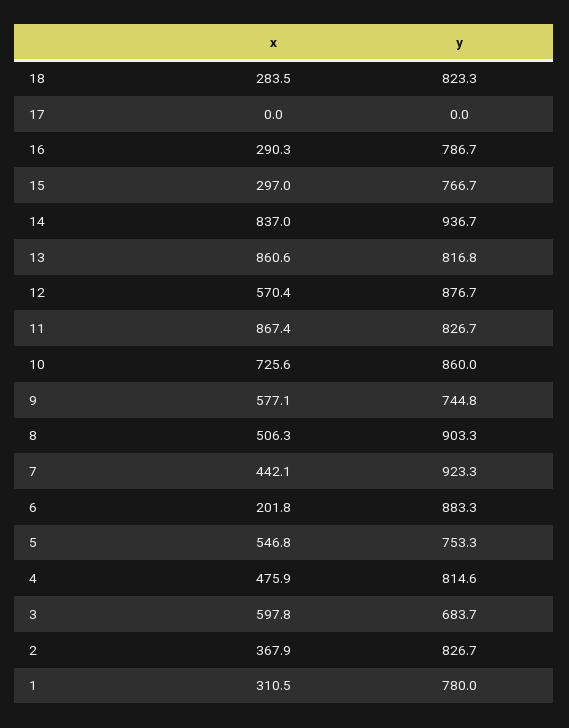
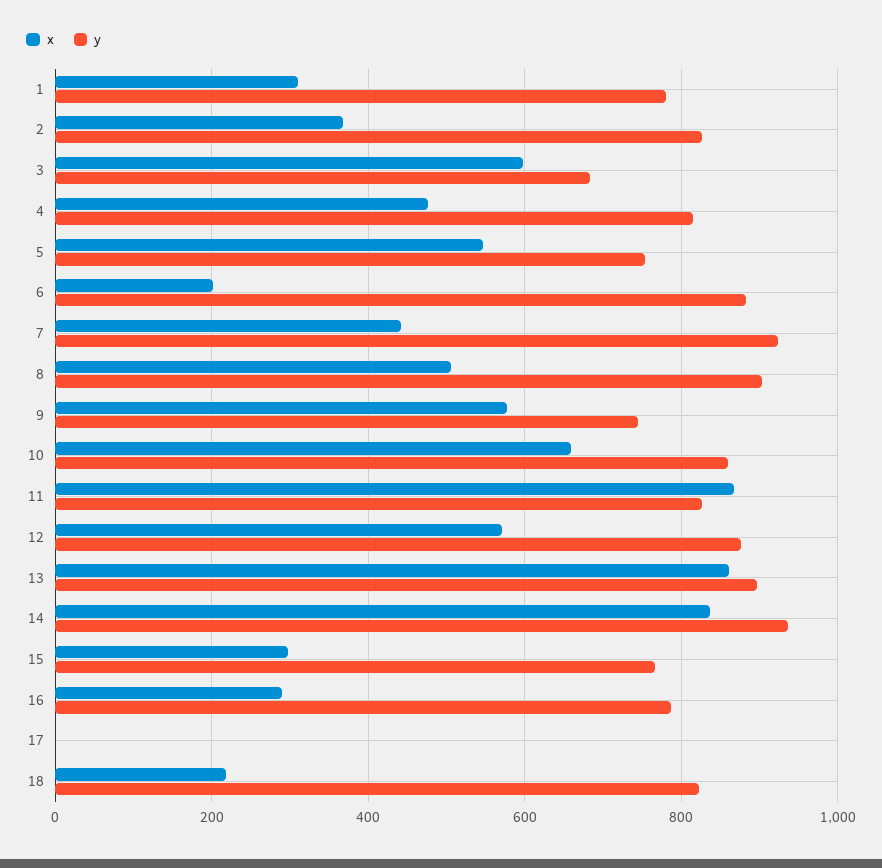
  {
    "x": {
-     "18": 283.5,
+     "18": 220,
      "17": 0,
      "16": 290.3,
      "15": 297,
      "14": 837,
      "13": 860.6,
      "12": 570.4,
      "11": 867.4,
-     "10": 725.6,
+     "10": 660,
      "9": 577.1,
      "8": 506.3,
      "7": 442.1,
      "6": 201.8,
      "5": 546.8,
      "4": 475.9,
      "3": 597.8,
      "2": 367.9,
      "1": 310.5
    },
    "y": {
      "18": 823.3,
      "17": 0,
      "16": 786.7,
      "15": 766.7,
      "14": 936.7,
-     "13": 816.8,
+     "13": 900,
      "12": 876.7,
      "11": 826.7,
      "10": 860,
      "9": 744.8,
      "8": 903.3,
      "7": 923.3,
      "6": 883.3,
      "5": 753.3,
      "4": 814.6,
      "3": 683.7,
      "2": 826.7,
      "1": 780
    }
  }

